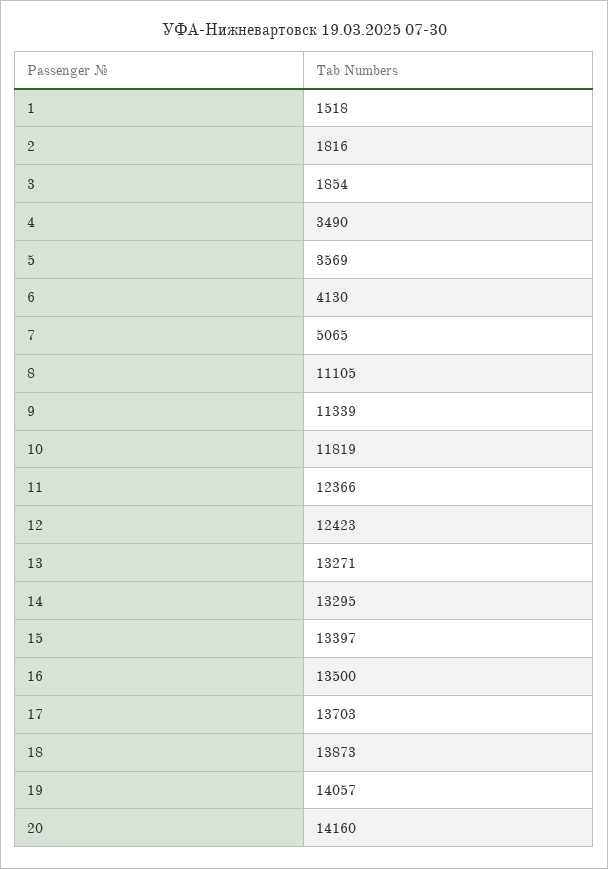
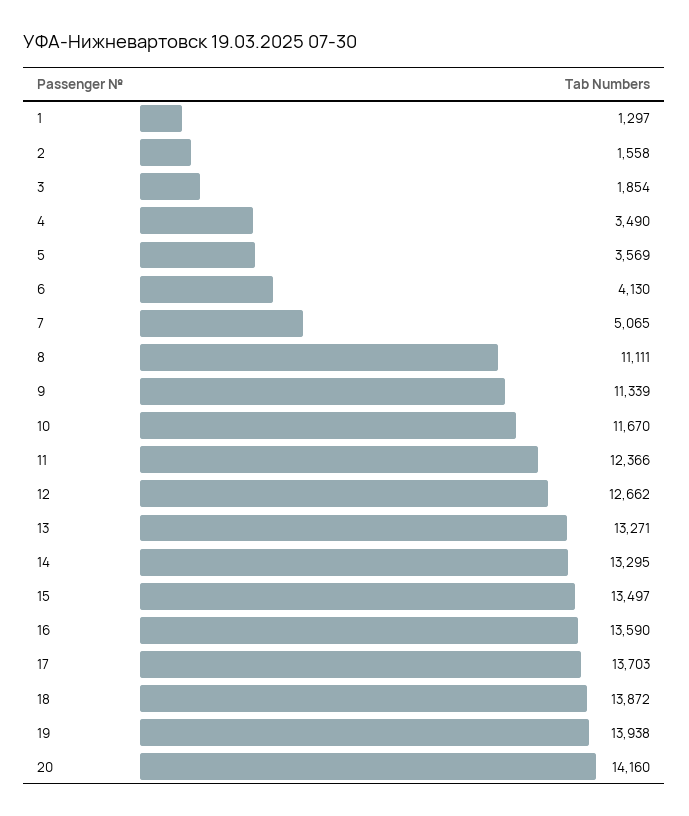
  {
-   "1": 1518,
+   "1": 1297,
-   "2": 1816,
+   "2": 1558,
    "3": 1854,
    "4": 3490,
    "5": 3569,
    "6": 4130,
    "7": 5065,
-   "8": 11105,
+   "8": 11111,
    "9": 11339,
-   "10": 11819,
+   "10": 11670,
    "11": 12366,
-   "12": 12423,
+   "12": 12662,
    "13": 13271,
    "14": 13295,
-   "15": 13397,
+   "15": 13497,
-   "16": 13500,
+   "16": 13590,
    "17": 13703,
-   "18": 13873,
+   "18": 13872,
-   "19": 14057,
+   "19": 13938,
    "20": 14160
  }

